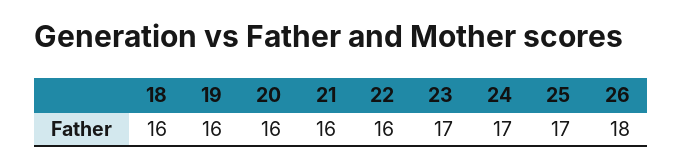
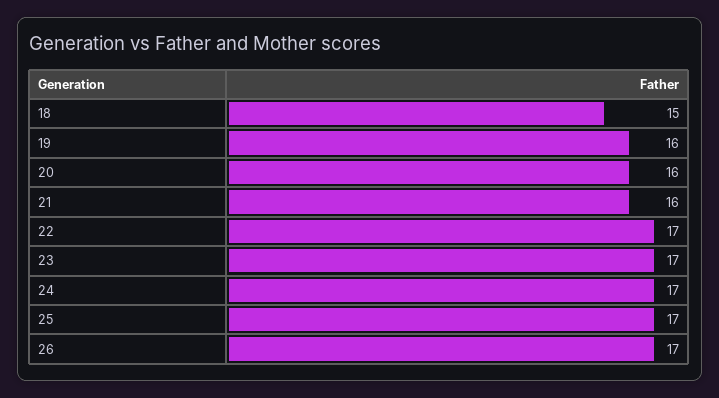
  {
-   "18": 16,
+   "18": 15,
    "19": 16,
    "20": 16,
    "21": 16,
-   "22": 16,
+   "22": 17,
    "23": 17,
    "24": 17,
    "25": 17,
-   "26": 18
+   "26": 17
  }

